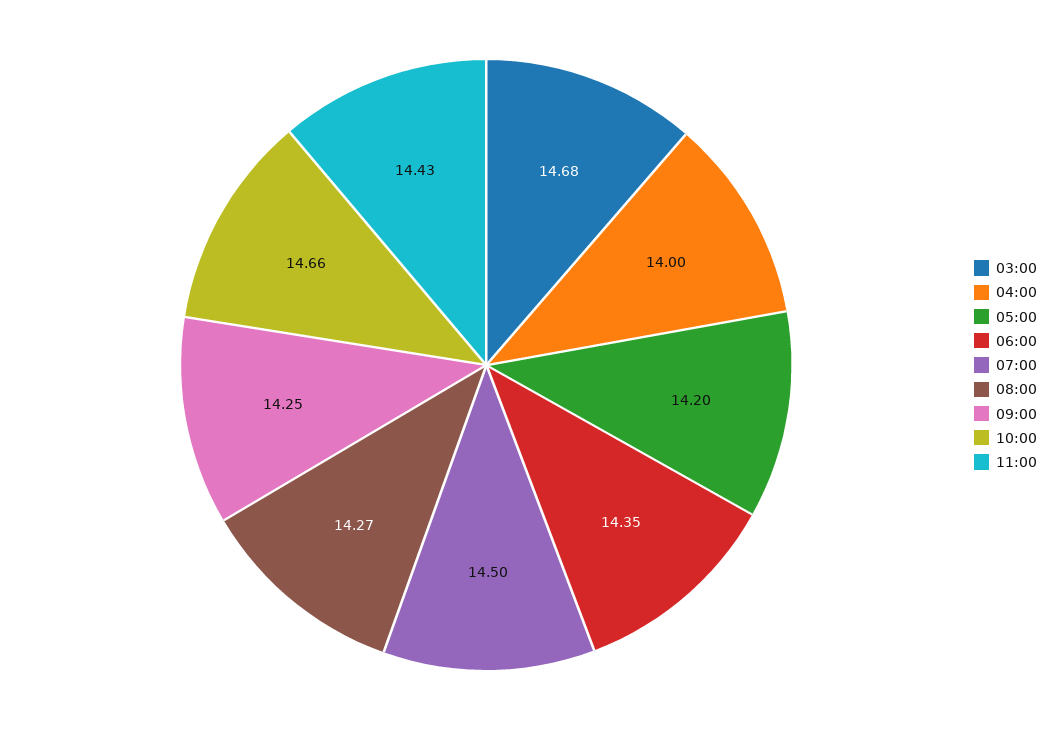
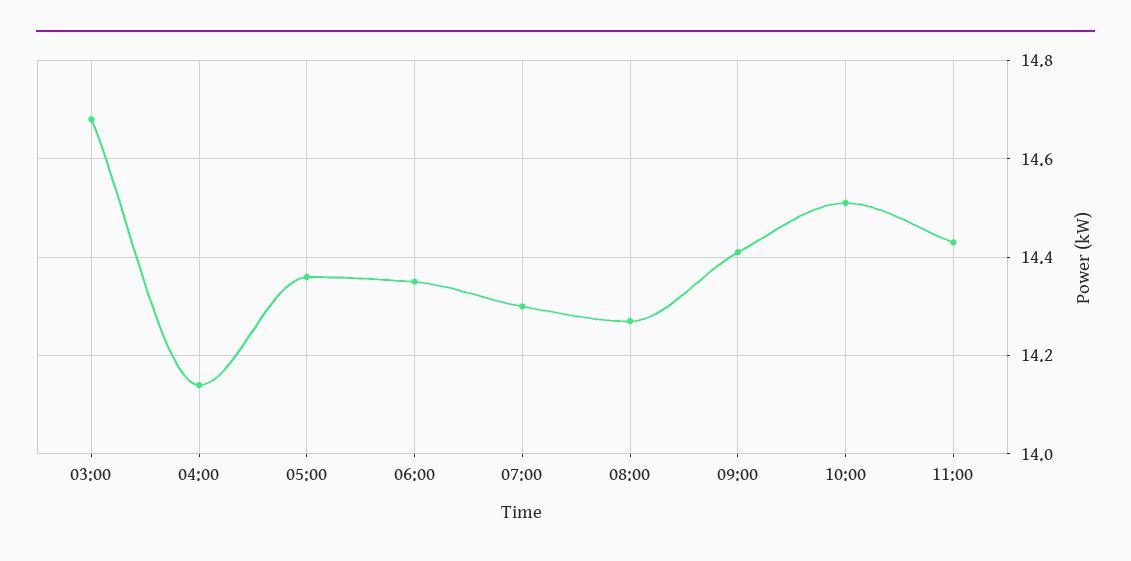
  {
    "03:00": 14.68,
-   "04:00": 14,
+   "04:00": 14.15,
-   "05:00": 14.2,
+   "05:00": 14.35,
    "06:00": 14.35,
-   "07:00": 14.5,
+   "07:00": 14.3,
    "08:00": 14.27,
-   "09:00": 14.25,
+   "09:00": 14.4,
-   "10:00": 14.66,
+   "10:00": 14.5,
    "11:00": 14.43
  }

